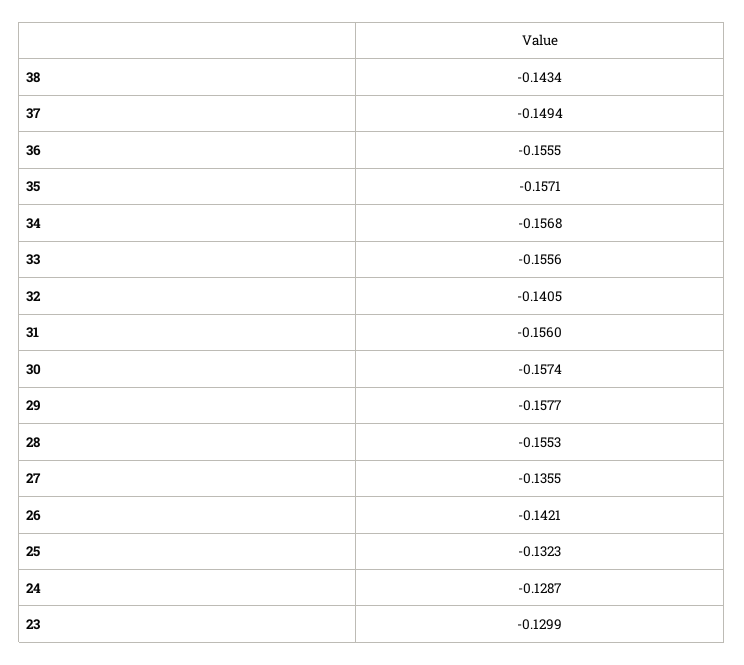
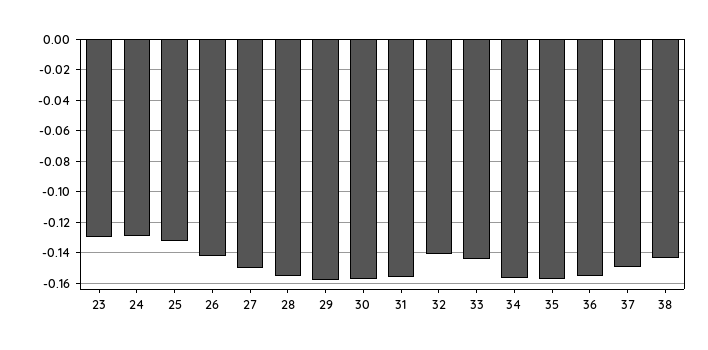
  {
    "38": -0.1434,
    "37": -0.1494,
    "36": -0.1555,
    "35": -0.1571,
    "34": -0.1568,
-   "33": -0.1556,
+   "33": -0.145,
    "32": -0.1405,
    "31": -0.156,
    "30": -0.1574,
    "29": -0.1577,
    "28": -0.1553,
-   "27": -0.1355,
+   "27": -0.15,
    "26": -0.1421,
    "25": -0.1323,
    "24": -0.1287,
    "23": -0.1299
  }

